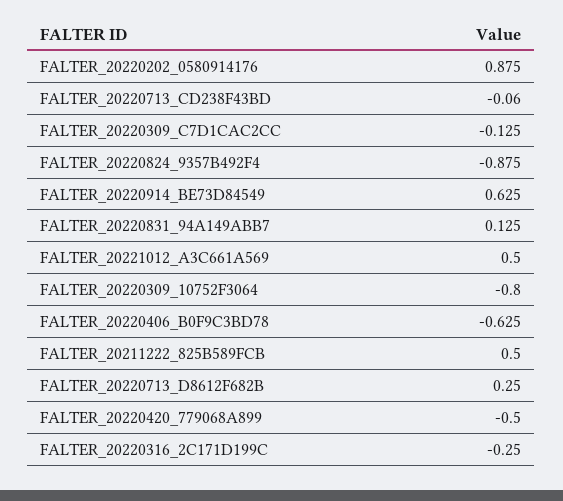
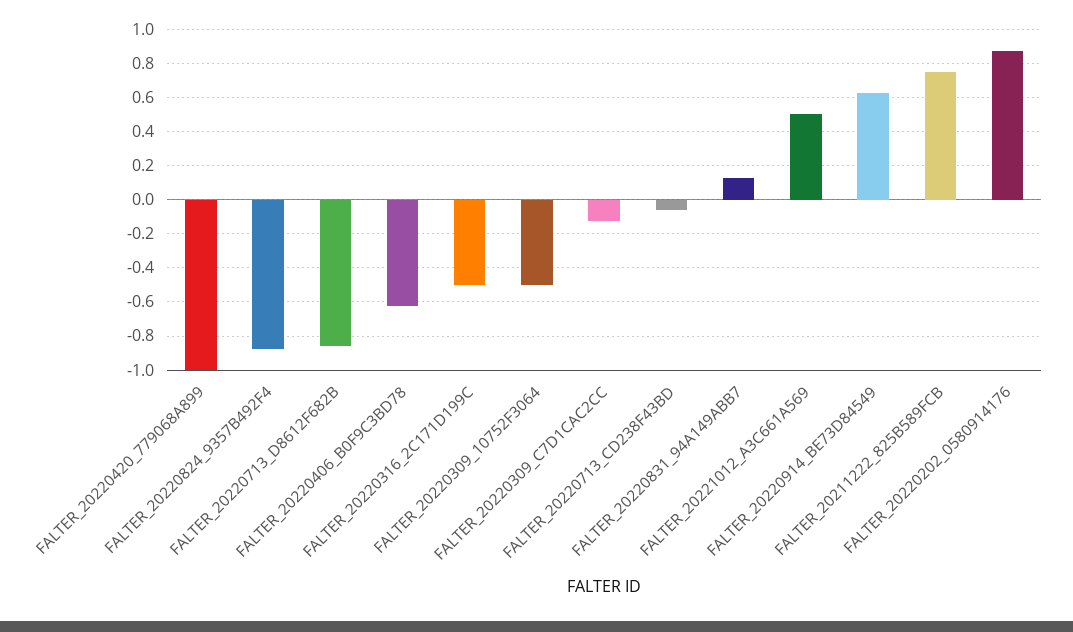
  {
    "FALTER_20220202_0580914176": 0.875,
    "FALTER_20220713_CD238F43BD": -0.06,
    "FALTER_20220309_C7D1CAC2CC": -0.125,
    "FALTER_20220824_9357B492F4": -0.875,
    "FALTER_20220914_BE73D84549": 0.625,
    "FALTER_20220831_94A149ABB7": 0.125,
    "FALTER_20221012_A3C661A569": 0.5,
-   "FALTER_20220309_10752F3064": -0.8,
+   "FALTER_20220309_10752F3064": -0.5,
    "FALTER_20220406_B0F9C3BD78": -0.625,
-   "FALTER_20211222_825B589FCB": 0.5,
+   "FALTER_20211222_825B589FCB": 0.75,
-   "FALTER_20220713_D8612F682B": 0.25,
+   "FALTER_20220713_D8612F682B": -0.85,
-   "FALTER_20220420_779068A899": -0.5,
+   "FALTER_20220420_779068A899": -1,
-   "FALTER_20220316_2C171D199C": -0.25
+   "FALTER_20220316_2C171D199C": -0.5
  }

